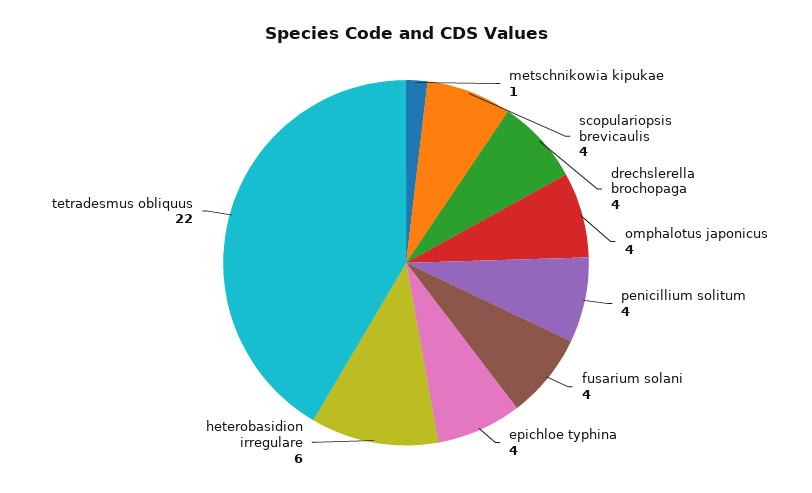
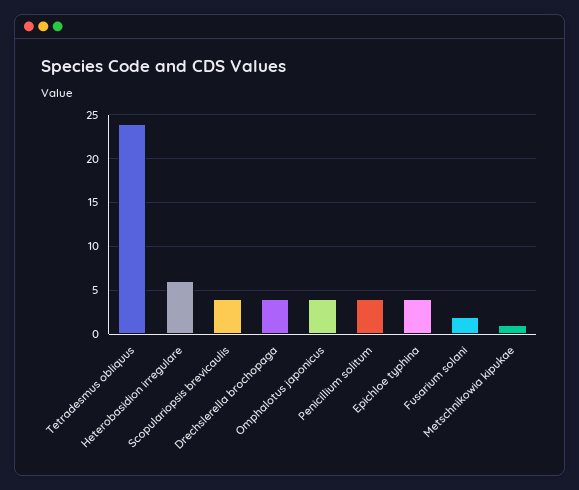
  {
    "metschnikowia kipukae": 1,
    "scopulariopsis brevicaulis": 4,
    "drechslerella brochopaga": 4,
    "omphalotus japonicus": 4,
    "penicillium solitum": 4,
-   "fusarium solani": 4,
+   "fusarium solani": 2,
    "epichloe typhina": 4,
    "heterobasidion irregulare": 6,
-   "tetradesmus obliquus": 22
+   "tetradesmus obliquus": 24
  }

